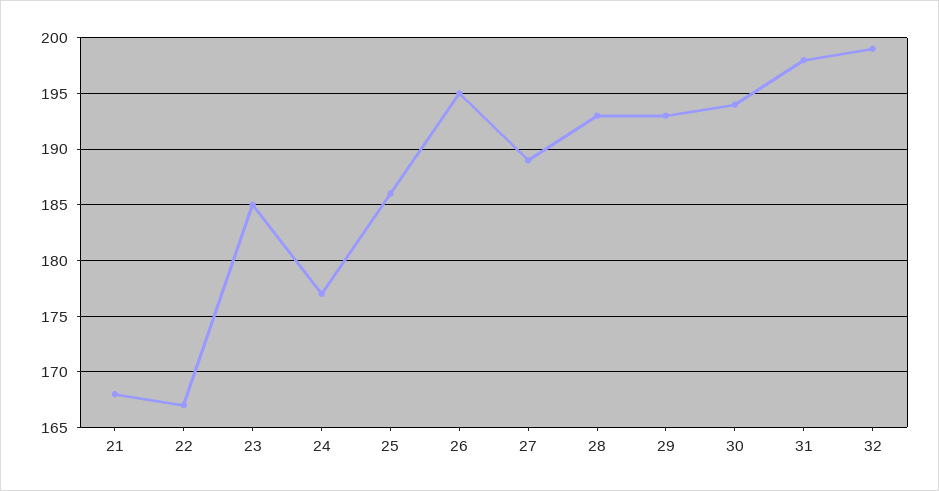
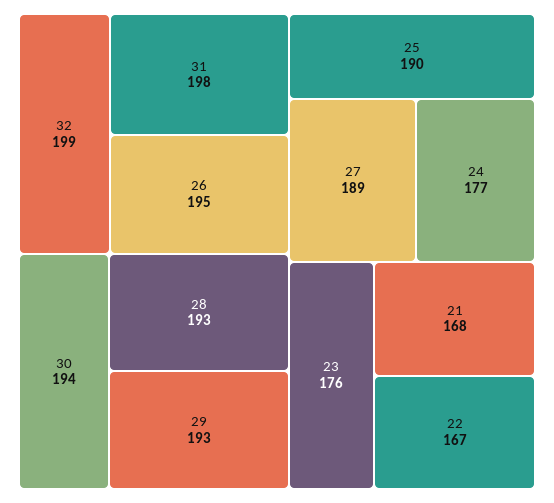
  {
    "21": 168,
    "22": 167,
-   "23": 185,
+   "23": 176,
    "24": 177,
-   "25": 186,
+   "25": 190,
    "26": 195,
    "27": 189,
    "28": 193,
    "29": 193,
    "30": 194,
    "31": 198,
    "32": 199
  }

